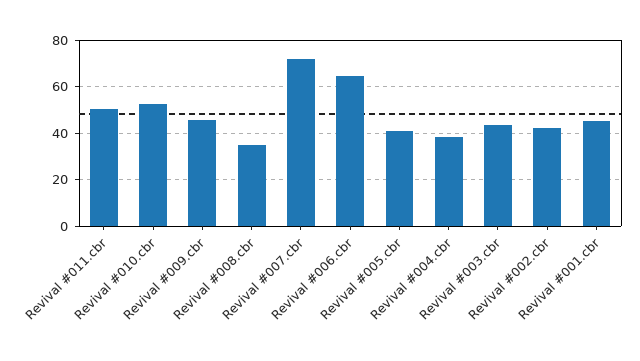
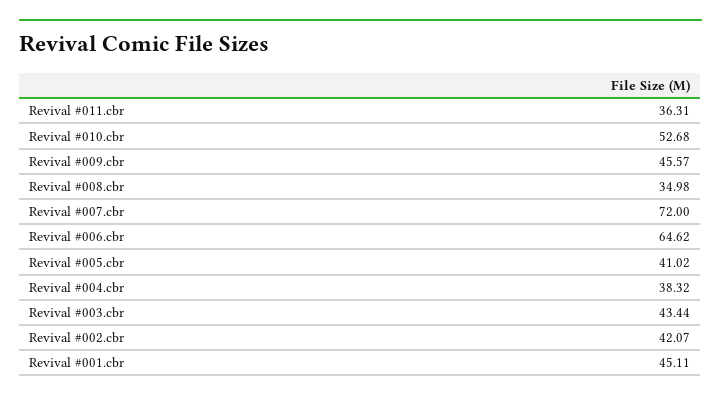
  {
-   "Revival #011.cbr": 50,
+   "Revival #011.cbr": 36.31,
    "Revival #010.cbr": 52.68,
    "Revival #009.cbr": 45.57,
    "Revival #008.cbr": 34.98,
    "Revival #007.cbr": 72,
    "Revival #006.cbr": 64.62,
    "Revival #005.cbr": 41.02,
    "Revival #004.cbr": 38.32,
    "Revival #003.cbr": 43.44,
    "Revival #002.cbr": 42.07,
    "Revival #001.cbr": 45.11
  }

